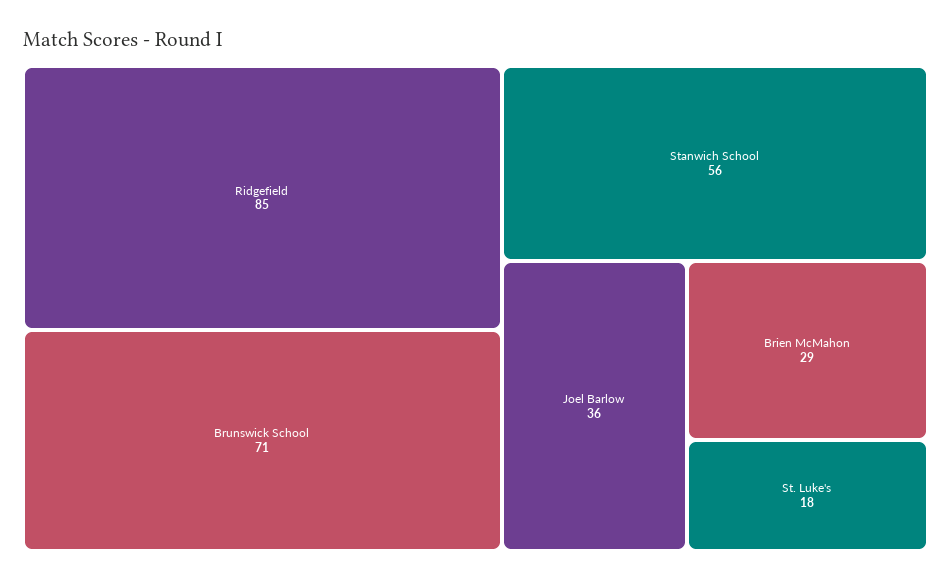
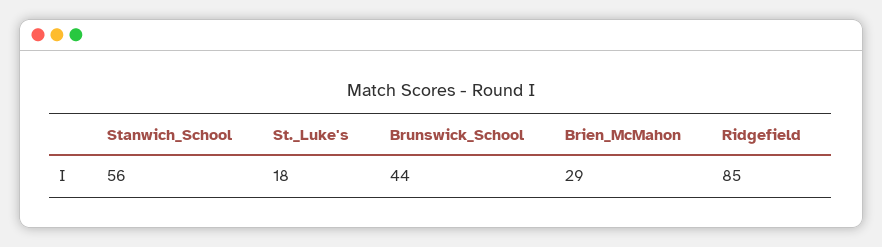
  {
    "Ridgefield": 85,
-   "Brunswick School": 71,
+   "Brunswick School": 44,
    "Stanwich School": 56,
-   "Joel Barlow": 36,
    "Brien McMahon": 29,
    "St. Luke's": 18
  }

